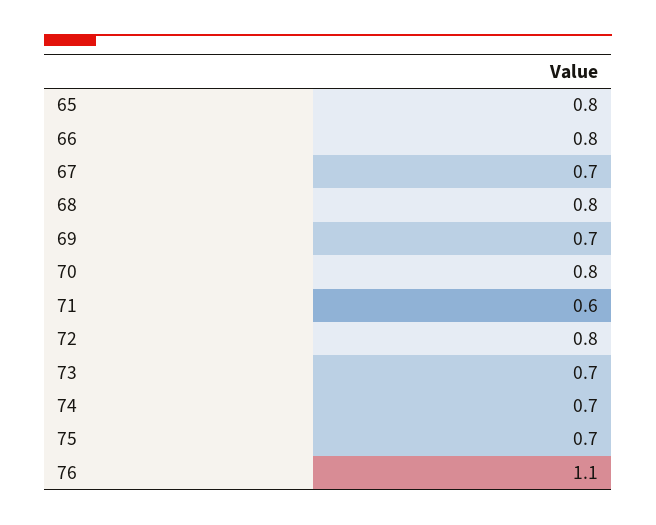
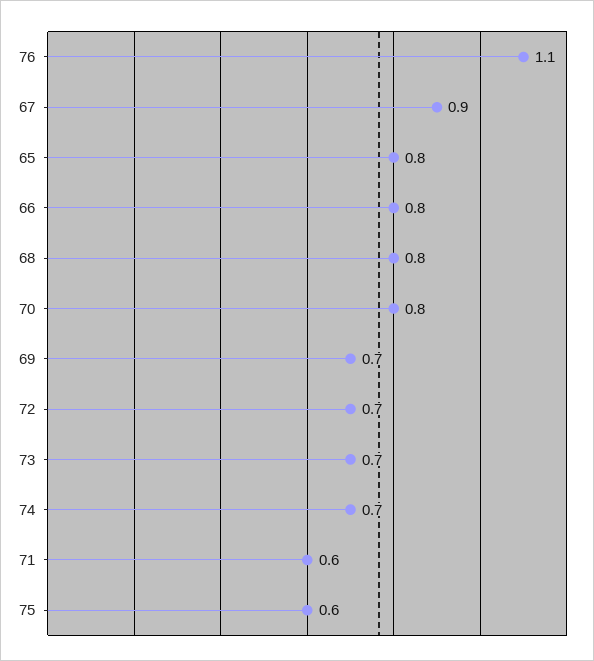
  {
    "65": 0.8,
    "66": 0.8,
-   "67": 0.7,
+   "67": 0.9,
    "68": 0.8,
    "69": 0.7,
    "70": 0.8,
    "71": 0.6,
-   "72": 0.8,
+   "72": 0.7,
    "73": 0.7,
    "74": 0.7,
-   "75": 0.7,
+   "75": 0.6,
    "76": 1.1
  }

